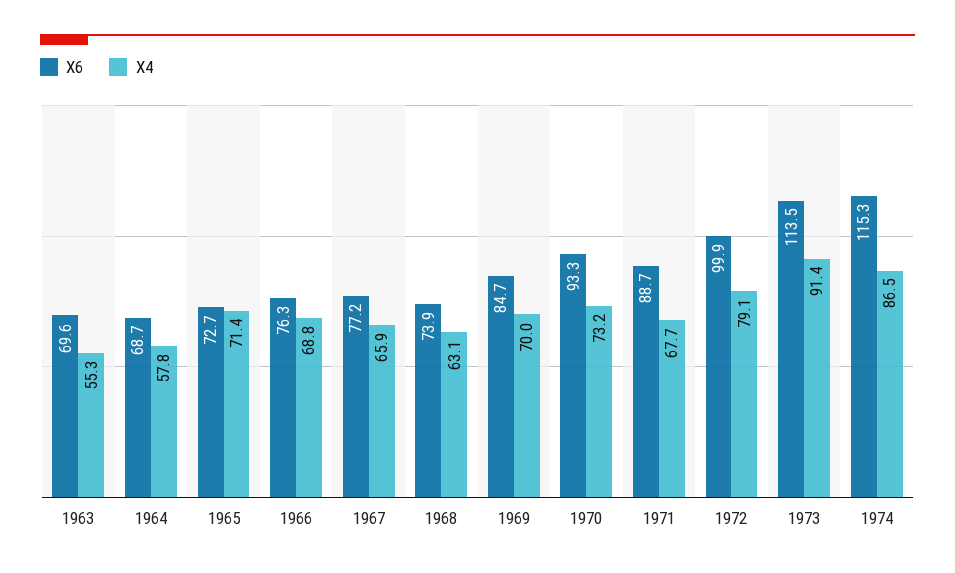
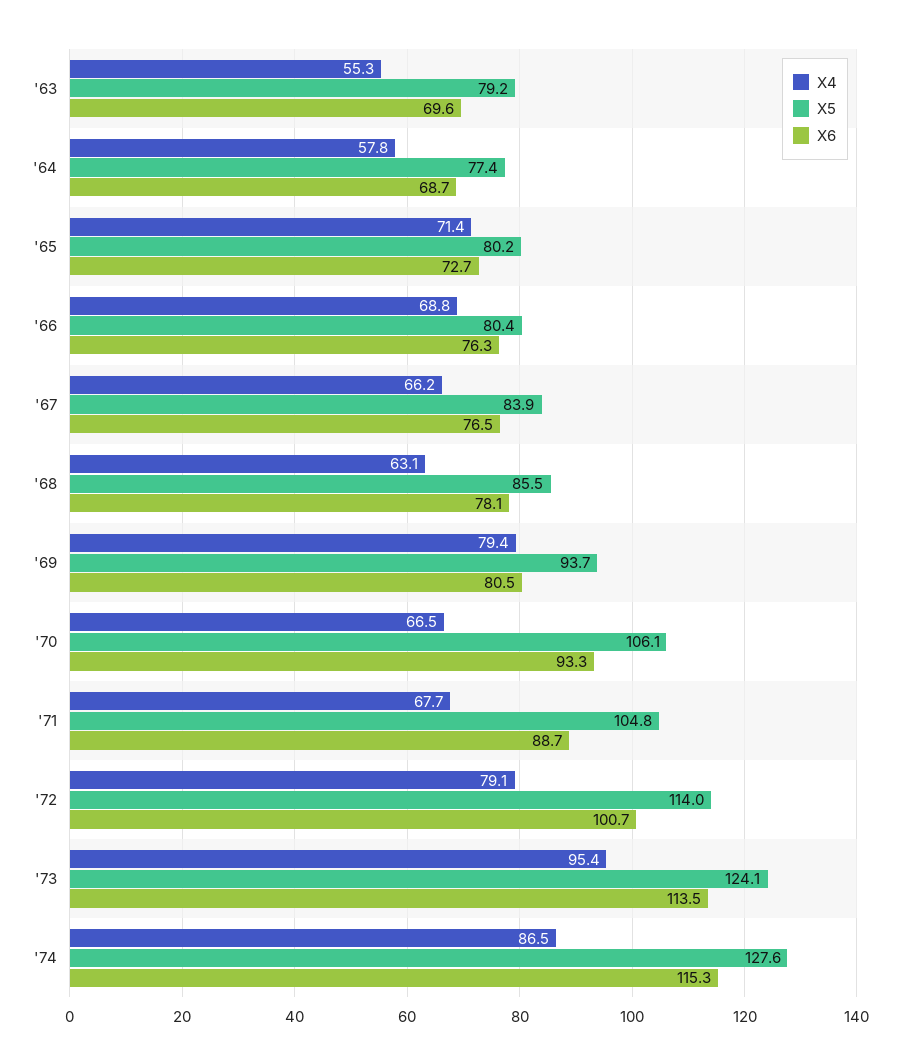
  {
    "X6": {
      "1963": 69.6,
      "1964": 68.7,
      "1965": 72.7,
      "1966": 76.3,
-     "1967": 77.2,
+     "1967": 76.5,
-     "1968": 73.9,
+     "1968": 78.1,
-     "1969": 84.7,
+     "1969": 80.5,
      "1970": 93.3,
      "1971": 88.7,
-     "1972": 99.9,
+     "1972": 100.7,
      "1973": 113.5,
      "1974": 115.3
    },
    "X4": {
      "1963": 55.3,
      "1964": 57.8,
      "1965": 71.4,
      "1966": 68.8,
-     "1967": 65.9,
+     "1967": 66.2,
      "1968": 63.1,
-     "1969": 70,
+     "1969": 79.4,
-     "1970": 73.2,
+     "1970": 66.5,
      "1971": 67.7,
      "1972": 79.1,
-     "1973": 91.4,
+     "1973": 95.4,
      "1974": 86.5
-   }
+   },
+   "X5": {
+     "1963": 79.2,
+     "1964": 77.4,
+     "1965": 80.2,
+     "1966": 80.4,
+     "1967": 83.9,
+     "1968": 85.5,
+     "1969": 93.7,
+     "1970": 106.1,
+     "1971": 104.8,
+     "1972": 114,
+     "1973": 124.1,
+     "1974": 127.6
+   }
  }

